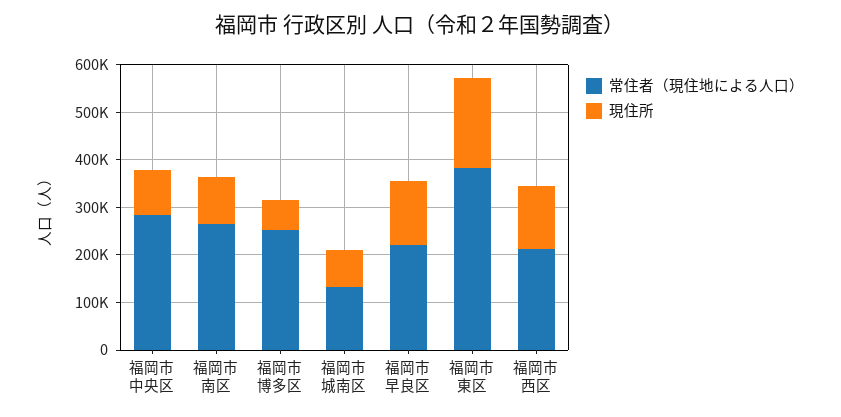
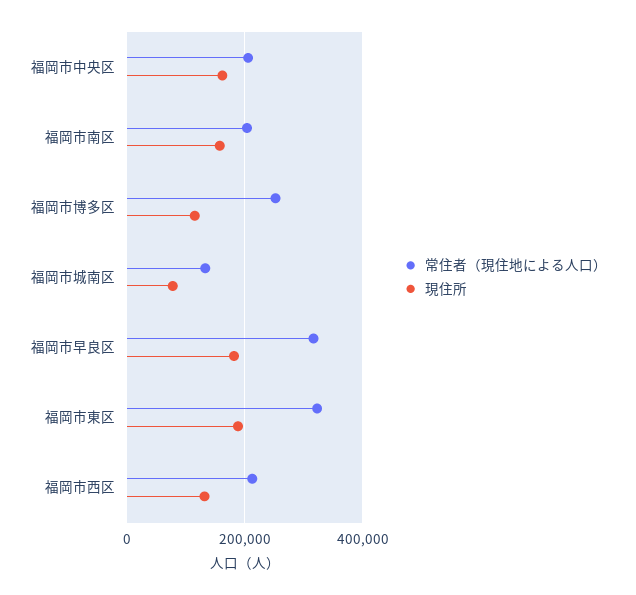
  {
    "常住者（現住地による人口）": {
-     "福岡市中央区": 280000,
+     "福岡市中央区": 200000,
-     "福岡市南区": 260000,
+     "福岡市南区": 200000,
      "福岡市博多区": 260000,
      "福岡市城南区": 140000,
-     "福岡市早良区": 220000,
+     "福岡市早良区": 320000,
-     "福岡市東区": 380000,
+     "福岡市東区": 320000,
      "福岡市西区": 220000
    },
    "現住所": {
-     "福岡市中央区": 100000,
+     "福岡市中央区": 160000,
-     "福岡市南区": 100000,
+     "福岡市南区": 160000,
-     "福岡市博多区": 60000,
+     "福岡市博多区": 120000,
      "福岡市城南区": 80000,
-     "福岡市早良区": 140000,
+     "福岡市早良区": 180000,
      "福岡市東区": 180000,
      "福岡市西区": 140000
    }
  }

